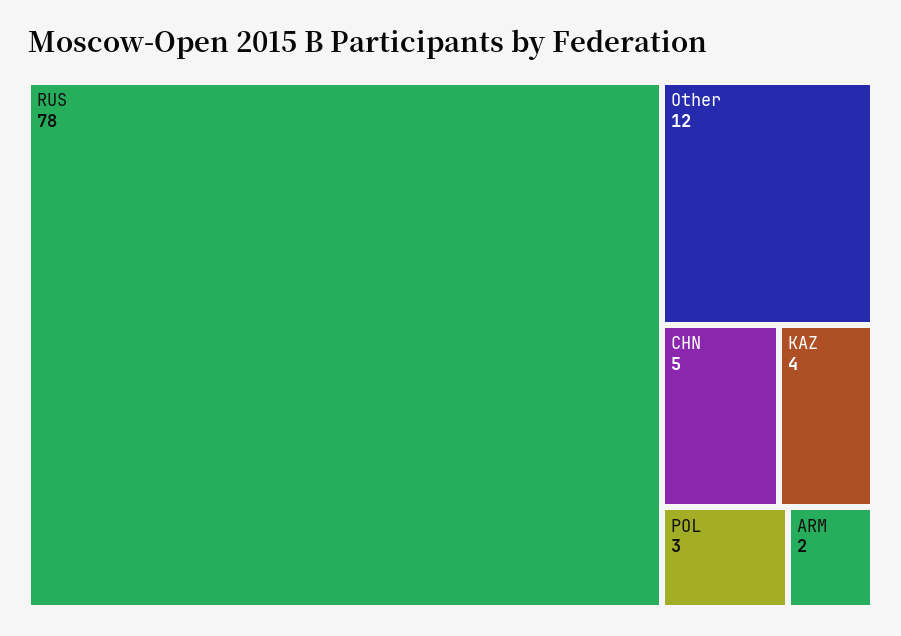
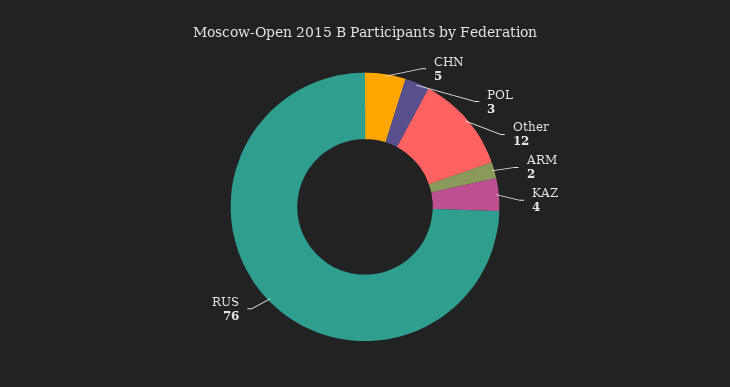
  {
-   "RUS": 78,
+   "RUS": 76,
    "Other": 12,
    "CHN": 5,
    "KAZ": 4,
    "POL": 3,
    "ARM": 2
  }

